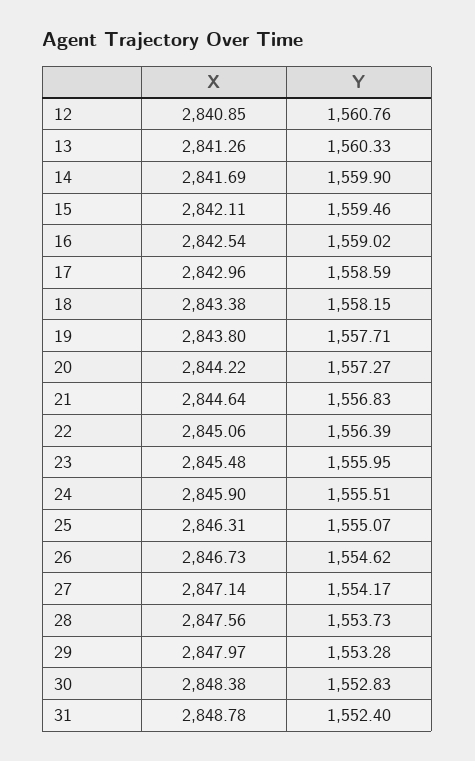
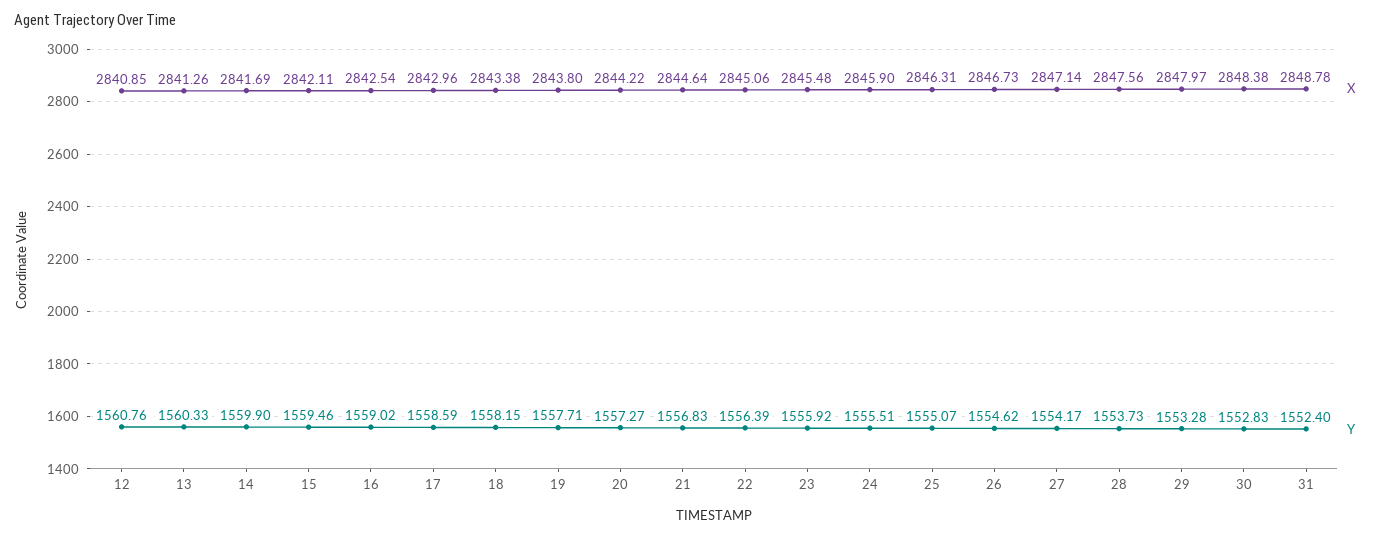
  {
    "X": {
      "12": 2840.85,
      "13": 2841.26,
      "14": 2841.69,
      "15": 2842.11,
      "16": 2842.54,
      "17": 2842.96,
      "18": 2843.38,
      "19": 2843.8,
      "20": 2844.22,
      "21": 2844.64,
      "22": 2845.06,
      "23": 2845.48,
      "24": 2845.9,
      "25": 2846.31,
      "26": 2846.73,
      "27": 2847.14,
      "28": 2847.56,
      "29": 2847.97,
      "30": 2848.38,
      "31": 2848.78
    },
    "Y": {
      "12": 1560.76,
      "13": 1560.33,
      "14": 1559.9,
      "15": 1559.46,
      "16": 1559.02,
      "17": 1558.59,
      "18": 1558.15,
      "19": 1557.71,
      "20": 1557.27,
      "21": 1556.83,
      "22": 1556.39,
-     "23": 1555.95,
+     "23": 1555.92,
      "24": 1555.51,
      "25": 1555.07,
      "26": 1554.62,
      "27": 1554.17,
      "28": 1553.73,
      "29": 1553.28,
      "30": 1552.83,
      "31": 1552.4
    }
  }

